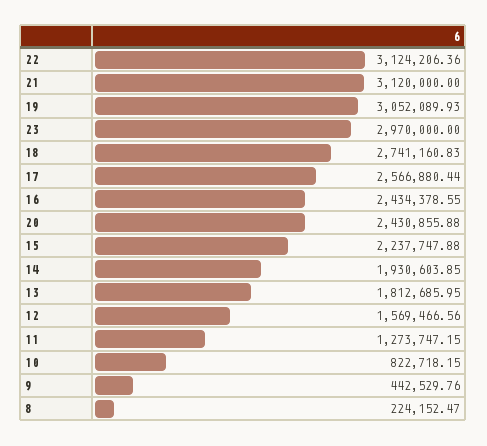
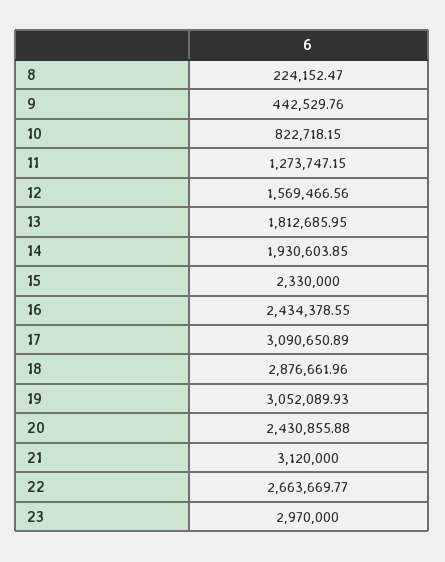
  {
-   "22": 3124206.36,
+   "22": 2663669.77,
    "21": 3120000,
    "19": 3052089.93,
    "23": 2970000,
-   "18": 2741160.83,
+   "18": 2876661.96,
-   "17": 2566880.44,
+   "17": 3090650.89,
    "16": 2434378.55,
    "20": 2430855.88,
-   "15": 2237747.88,
+   "15": 2330000,
    "14": 1930603.85,
    "13": 1812685.95,
    "12": 1569466.56,
    "11": 1273747.15,
    "10": 822718.15,
    "9": 442529.76,
    "8": 224152.47
  }

